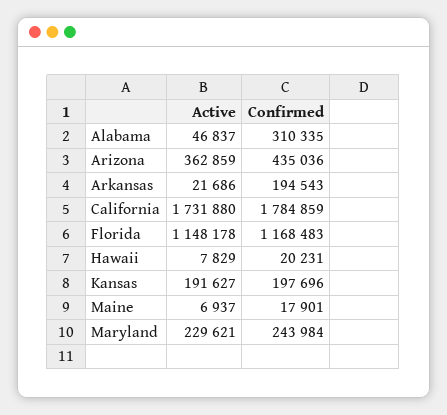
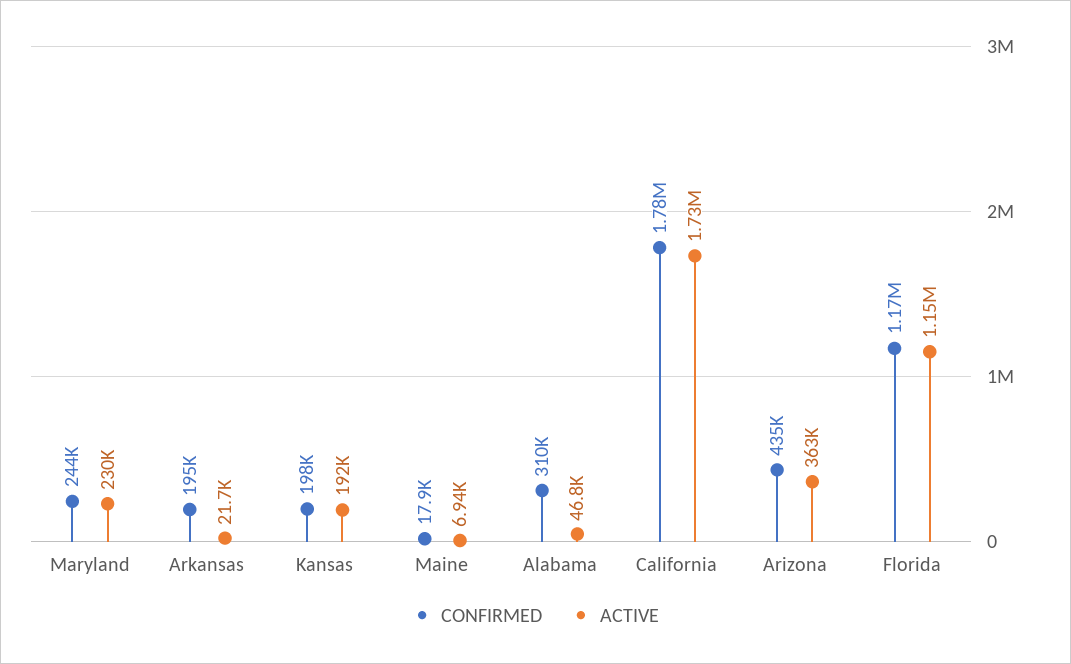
  {
    "Active": {
      "Alabama": 46837,
      "Arizona": 362859,
      "Arkansas": 21686,
      "California": 1731880,
      "Florida": 1148178,
-     "Hawaii": 7829,
      "Kansas": 191627,
      "Maine": 6937,
      "Maryland": 229621
    },
    "Confirmed": {
      "Alabama": 310335,
      "Arizona": 435036,
      "Arkansas": 194543,
      "California": 1784859,
      "Florida": 1168483,
-     "Hawaii": 20231,
      "Kansas": 197696,
      "Maine": 17901,
      "Maryland": 243984
    }
  }

